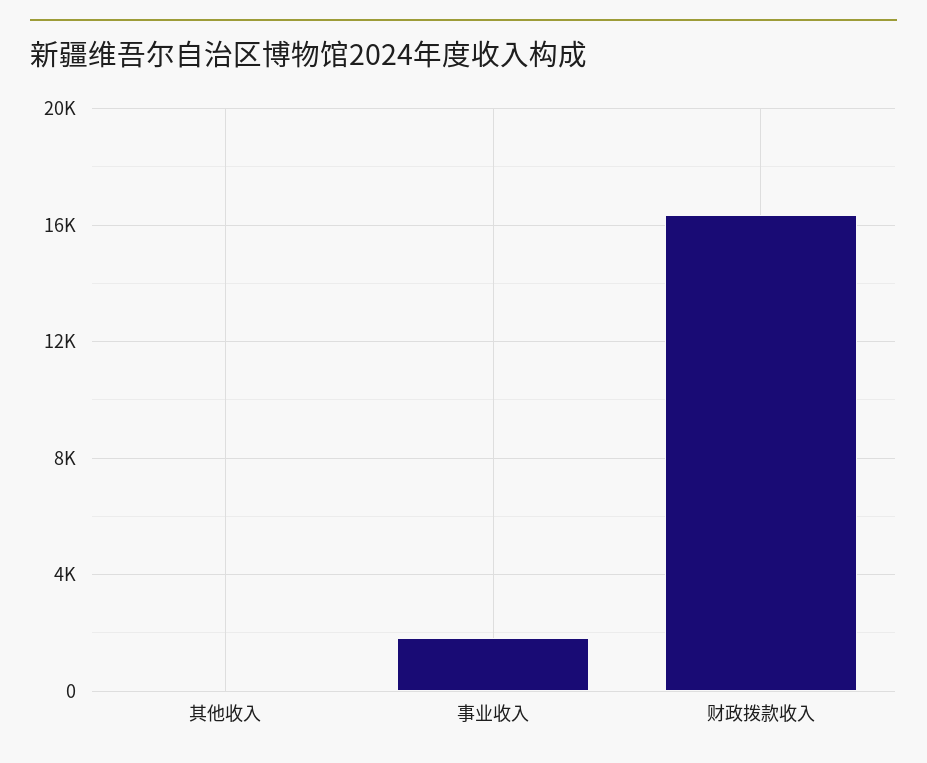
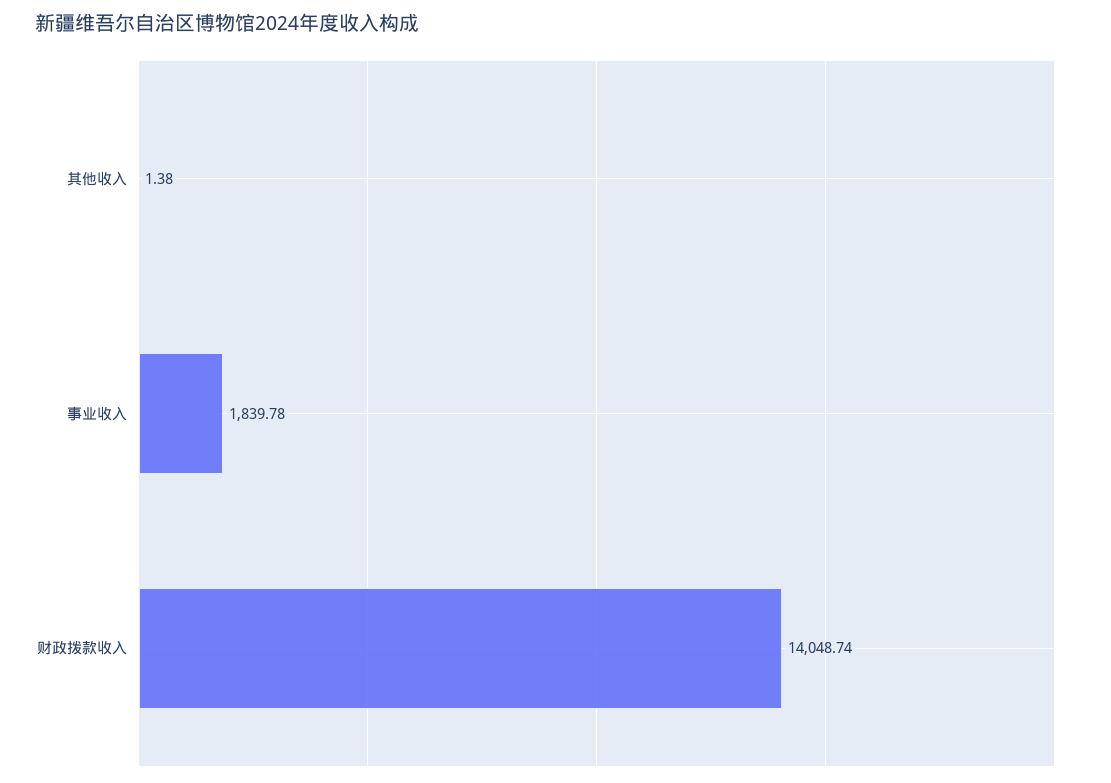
  {
    "其他收入": 1.38,
    "事业收入": 1839.78,
-   "财政拨款收入": 16500
+   "财政拨款收入": 14048.74
  }

